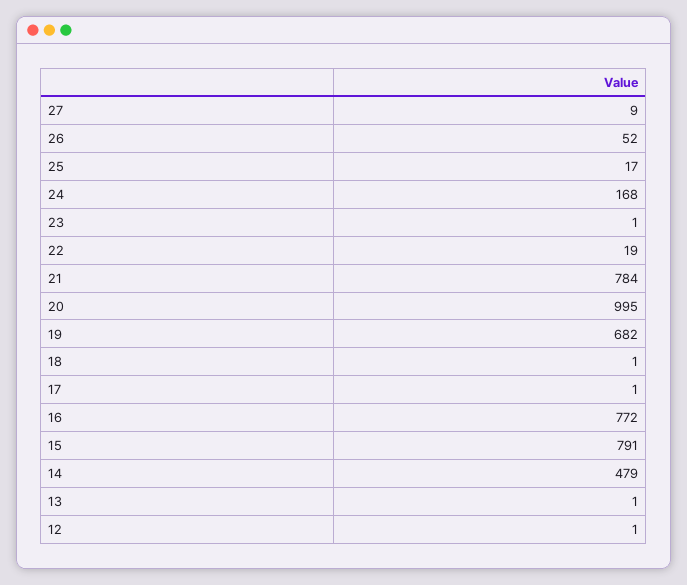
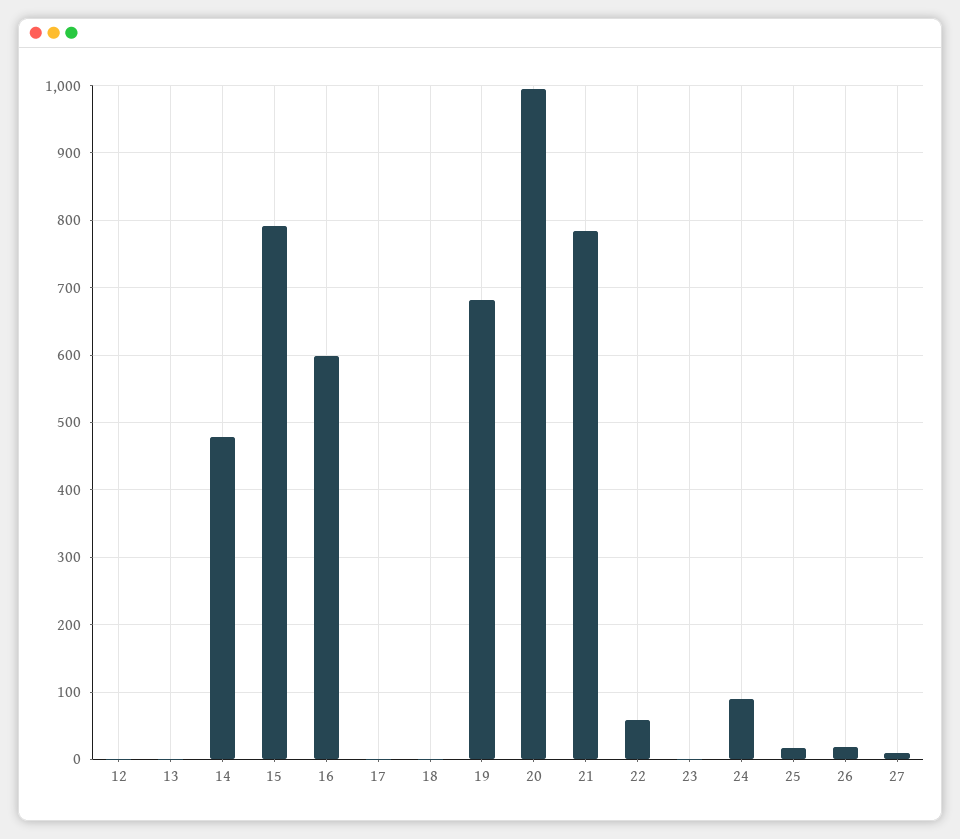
  {
    "27": 9,
-   "26": 52,
+   "26": 20,
    "25": 17,
-   "24": 168,
+   "24": 90,
    "23": 1,
-   "22": 19,
+   "22": 60,
    "21": 784,
    "20": 995,
    "19": 682,
    "18": 1,
    "17": 1,
-   "16": 772,
+   "16": 600,
    "15": 791,
    "14": 479,
    "13": 1,
    "12": 1
  }

